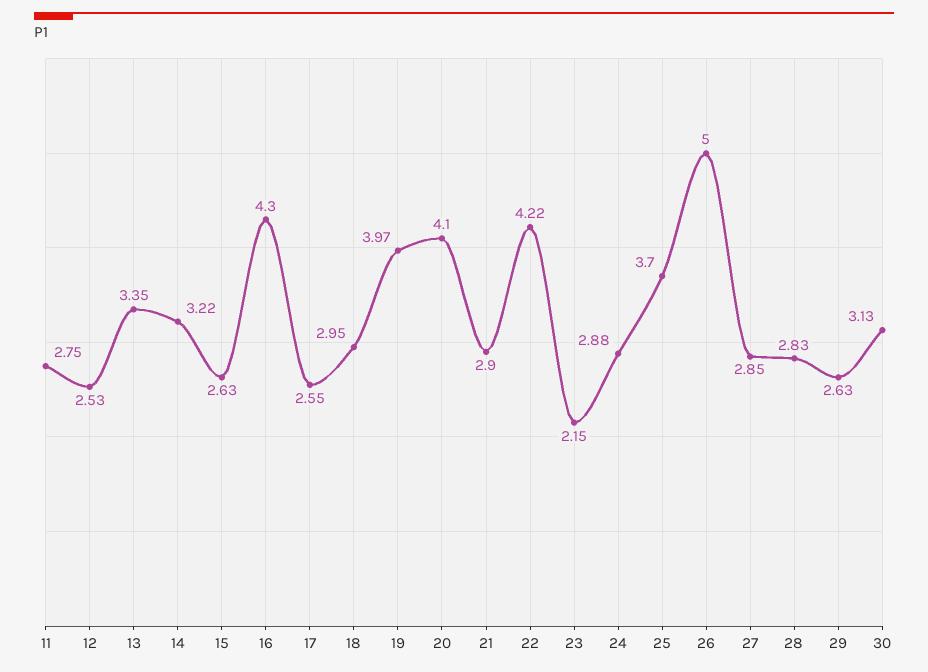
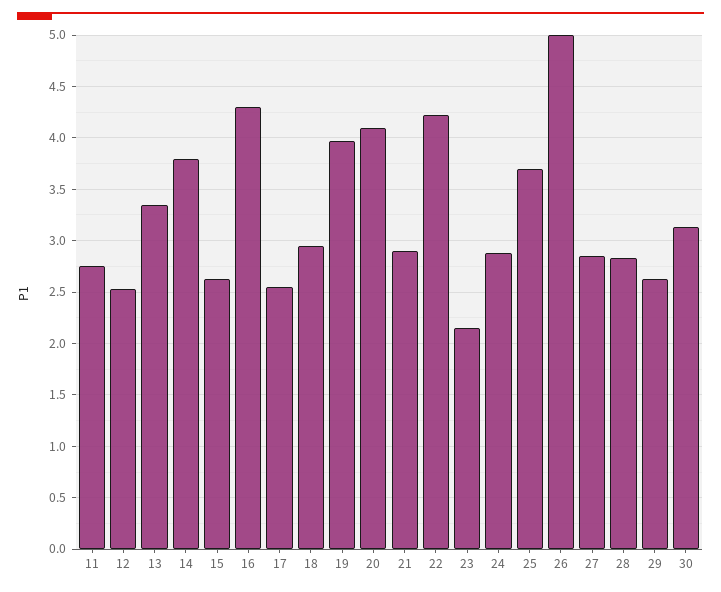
  {
    "11": 2.75,
    "12": 2.53,
    "13": 3.35,
-   "14": 3.22,
+   "14": 3.8,
    "15": 2.63,
    "16": 4.3,
    "17": 2.55,
    "18": 2.95,
    "19": 3.97,
    "20": 4.1,
    "21": 2.9,
    "22": 4.22,
    "23": 2.15,
    "24": 2.88,
    "25": 3.7,
    "26": 5,
    "27": 2.85,
    "28": 2.83,
    "29": 2.63,
    "30": 3.13
  }

